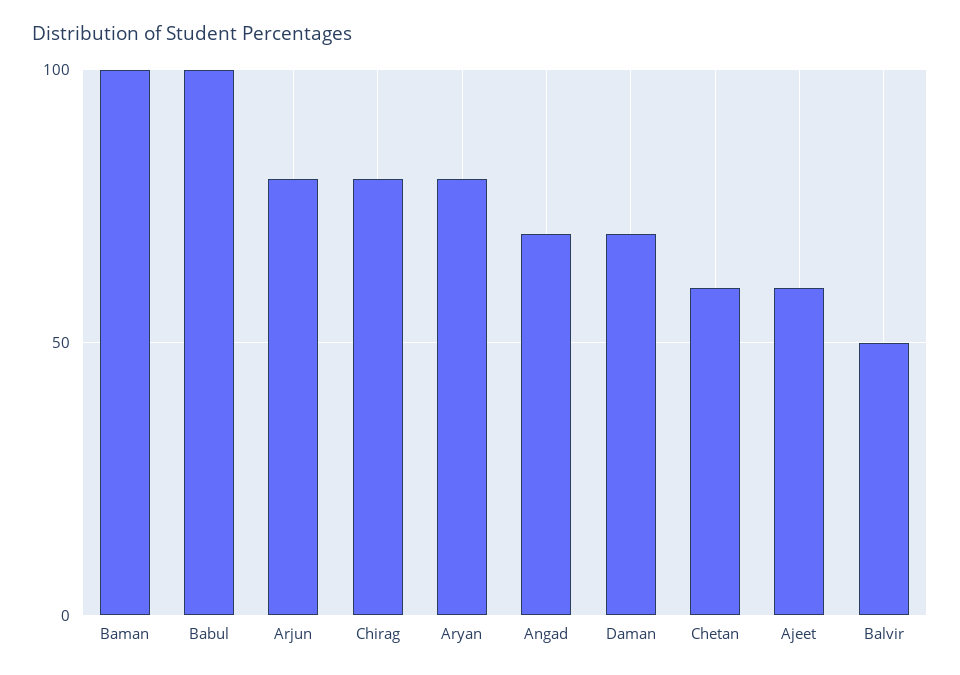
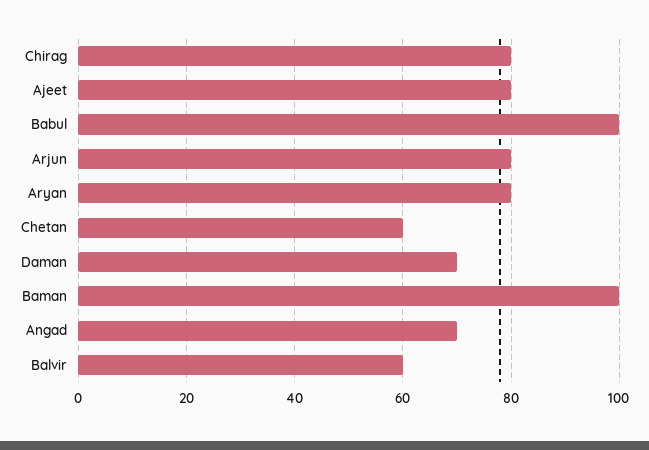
  {
    "Baman": 100,
    "Babul": 100,
    "Arjun": 80,
    "Chirag": 80,
    "Aryan": 80,
    "Angad": 70,
    "Daman": 70,
    "Chetan": 60,
-   "Ajeet": 60,
+   "Ajeet": 80,
-   "Balvir": 50
+   "Balvir": 60
  }

